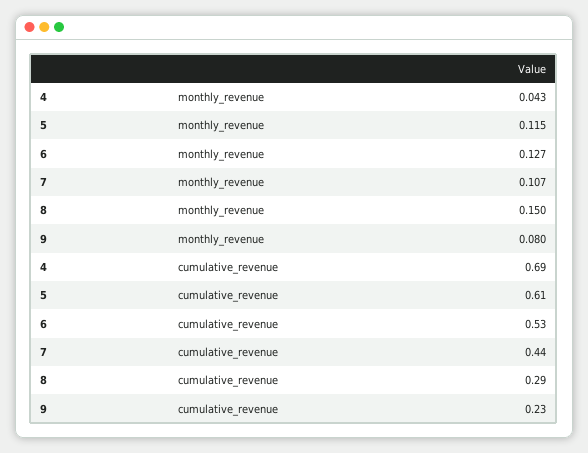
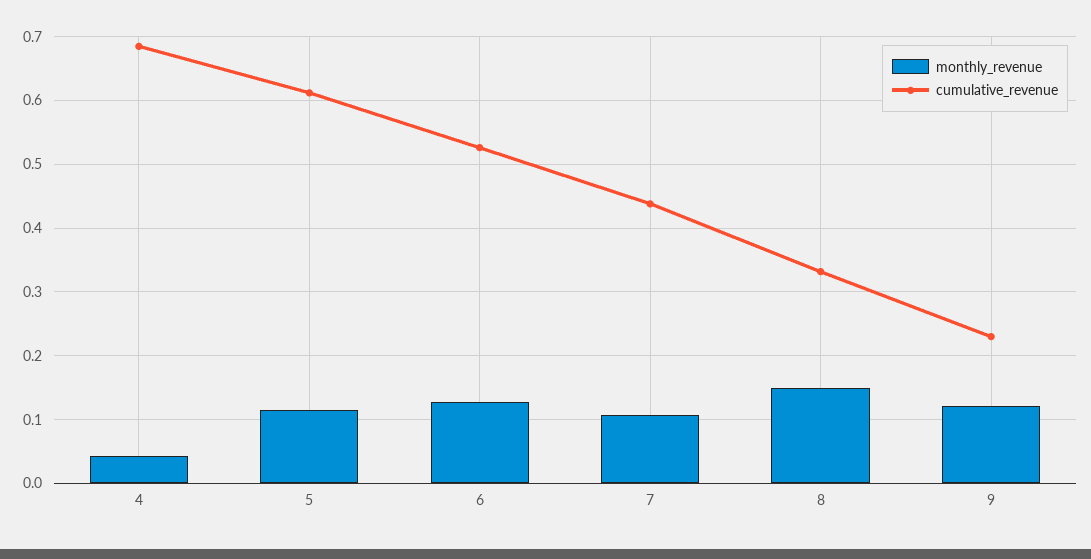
  {
    "monthly_revenue": {
      "4": 0.043,
      "5": 0.115,
      "6": 0.127,
      "7": 0.107,
      "8": 0.15,
-     "9": 0.08
+     "9": 0.12
    },
    "cumulative_revenue": {
      "4": 0.69,
      "5": 0.61,
      "6": 0.53,
      "7": 0.44,
-     "8": 0.29,
+     "8": 0.33,
      "9": 0.23
    }
  }

